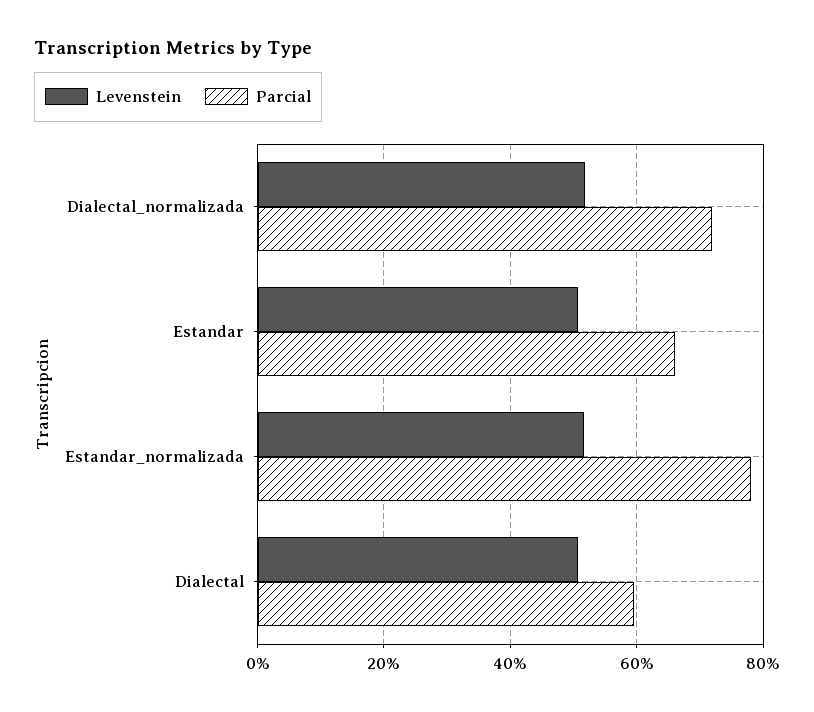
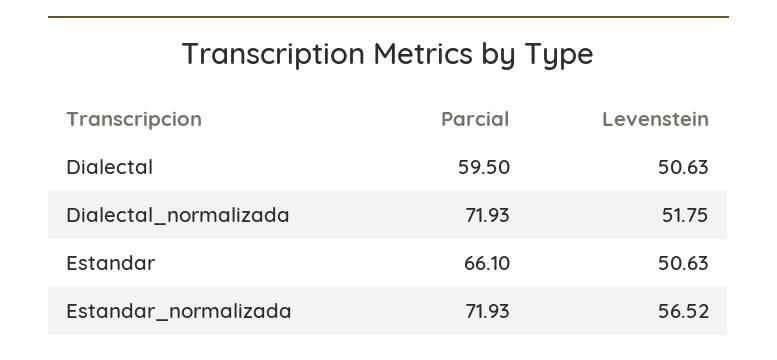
  {
    "Levenstein": {
      "Dialectal_normalizada": 51.75,
      "Estandar": 50.63,
-     "Estandar_normalizada": 52,
+     "Estandar_normalizada": 56.52,
      "Dialectal": 50.63
    },
    "Parcial": {
      "Dialectal_normalizada": 71.93,
      "Estandar": 66.1,
-     "Estandar_normalizada": 78,
+     "Estandar_normalizada": 71.93,
      "Dialectal": 59.5
    }
  }

